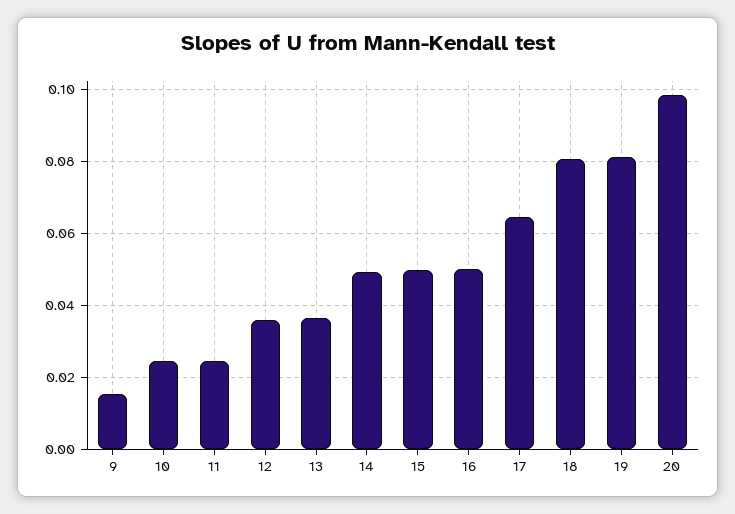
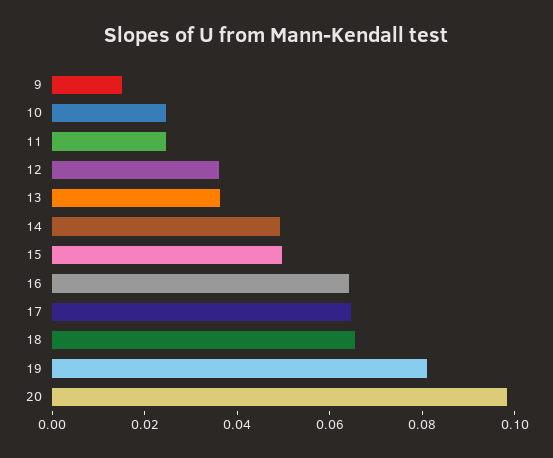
  {
    "9": 0.016,
    "10": 0.024,
    "11": 0.024,
    "12": 0.036,
    "13": 0.036,
    "14": 0.05,
    "15": 0.05,
-   "16": 0.05,
+   "16": 0.065,
    "17": 0.064,
-   "18": 0.08,
+   "18": 0.065,
    "19": 0.082,
    "20": 0.098
  }

